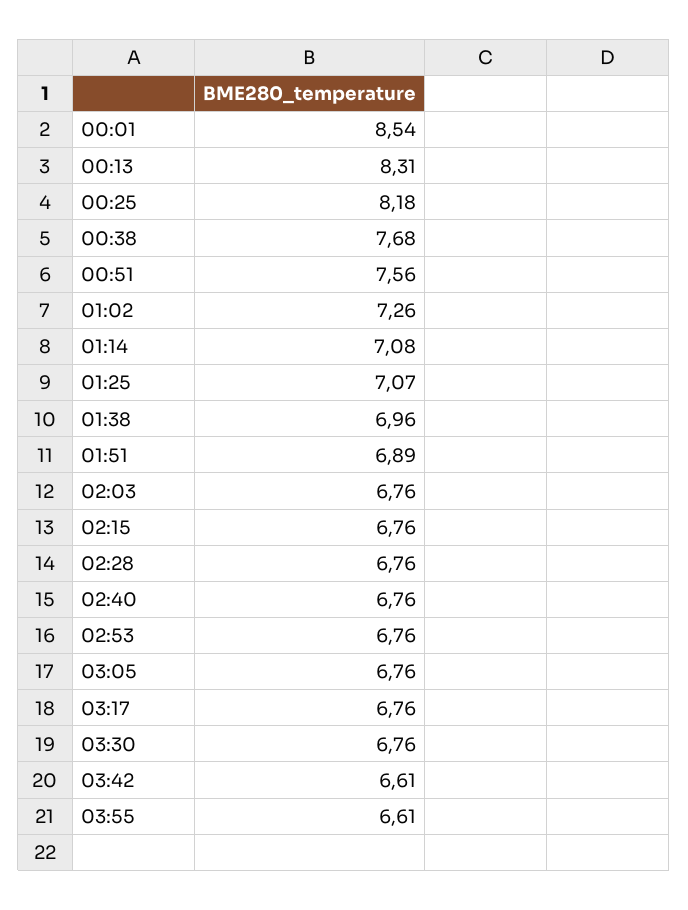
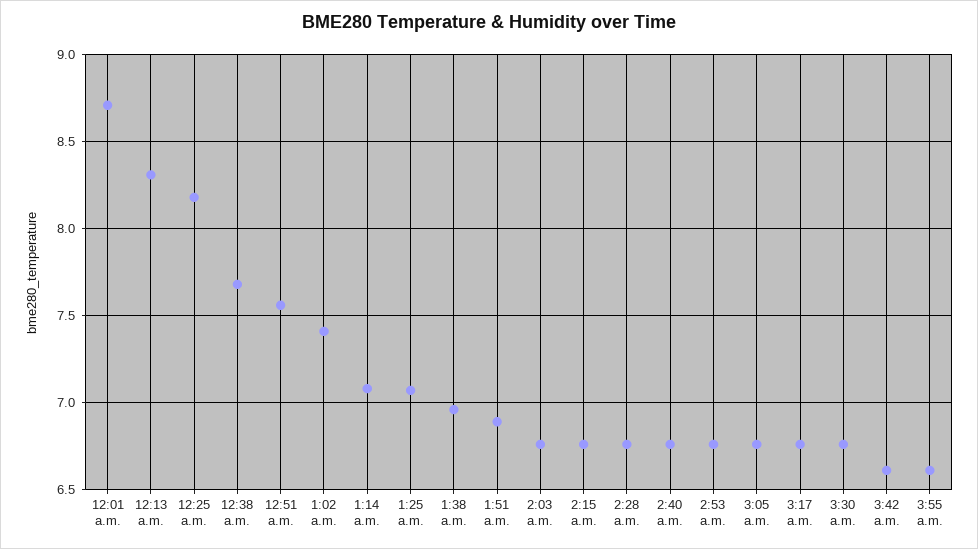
  {
-   "00:01": 8.54,
+   "00:01": 8.7,
    "00:13": 8.31,
    "00:25": 8.18,
    "00:38": 7.68,
    "00:51": 7.56,
-   "01:02": 7.26,
+   "01:02": 7.4,
    "01:14": 7.08,
    "01:25": 7.07,
    "01:38": 6.96,
    "01:51": 6.89,
    "02:03": 6.76,
    "02:15": 6.76,
    "02:28": 6.76,
    "02:40": 6.76,
    "02:53": 6.76,
    "03:05": 6.76,
    "03:17": 6.76,
    "03:30": 6.76,
    "03:42": 6.61,
    "03:55": 6.61
  }

